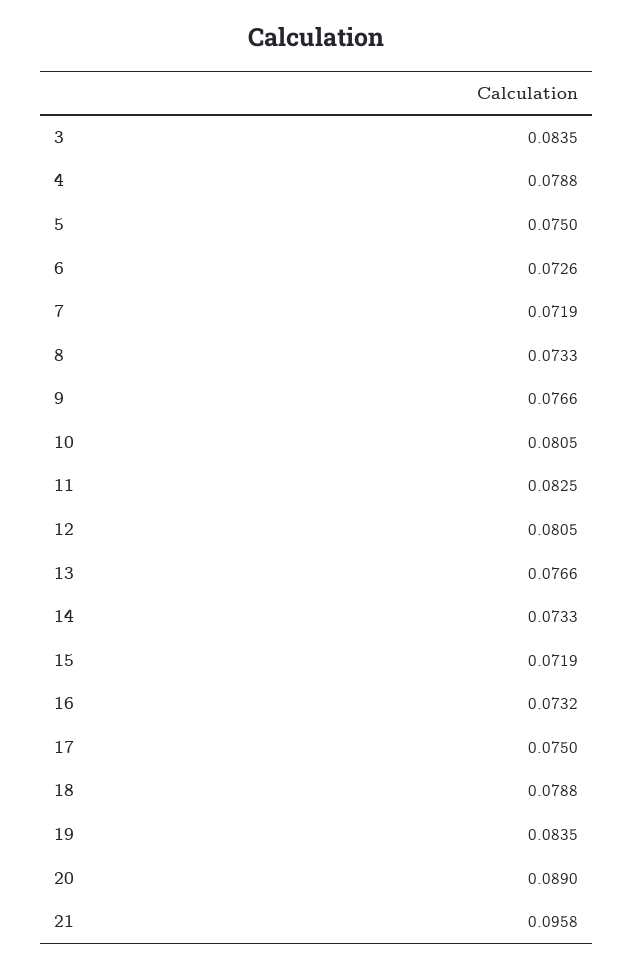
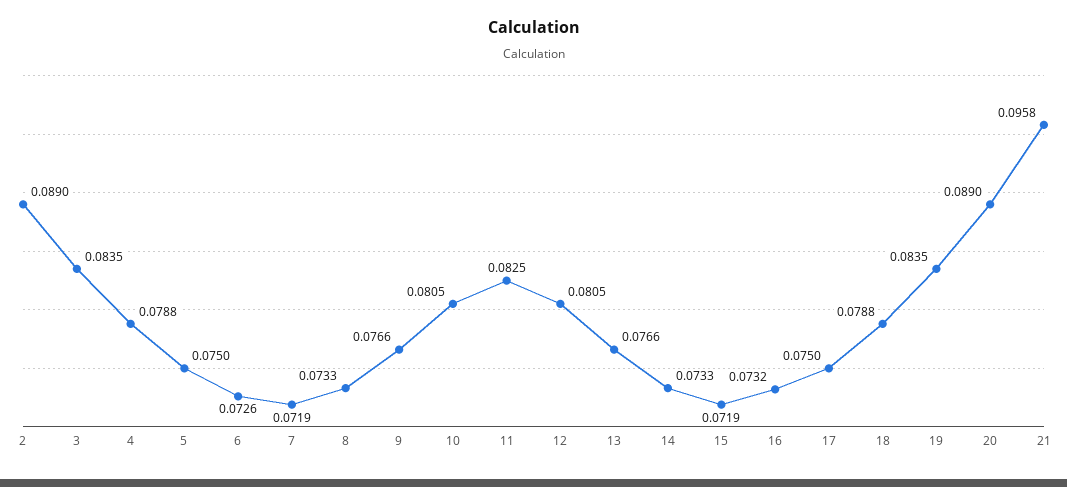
  {
    "3": 0.0835,
    "4": 0.0788,
    "5": 0.075,
    "6": 0.0726,
    "7": 0.0719,
    "8": 0.0733,
    "9": 0.0766,
    "10": 0.0805,
    "11": 0.0825,
    "12": 0.0805,
    "13": 0.0766,
    "14": 0.0733,
    "15": 0.0719,
    "16": 0.0732,
    "17": 0.075,
    "18": 0.0788,
    "19": 0.0835,
    "20": 0.089,
-   "21": 0.0958
+   "21": 0.0958,
+   "2": 0.089
  }

